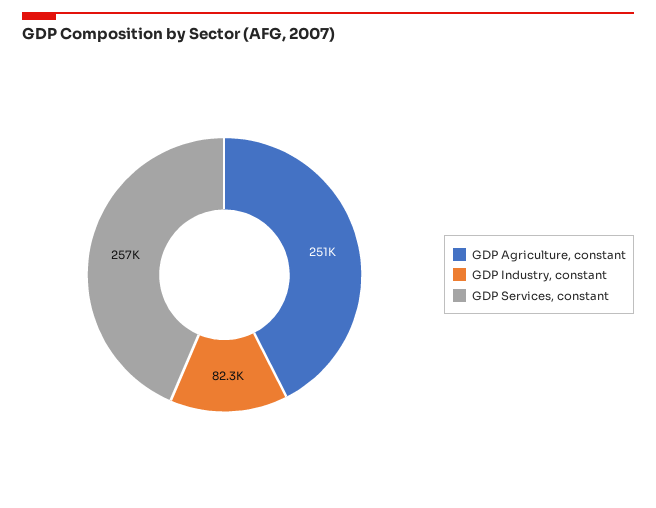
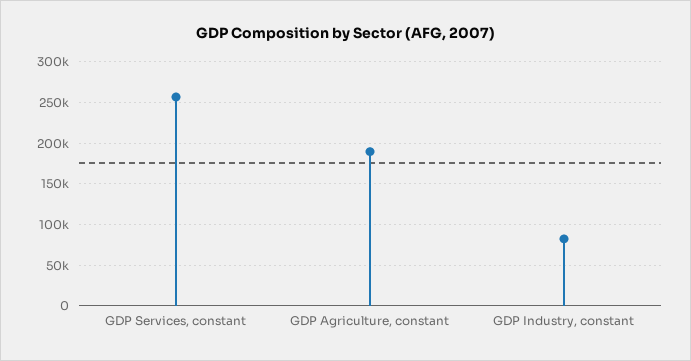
  {
-   "GDP Agriculture, constant": 251000,
+   "GDP Agriculture, constant": 190000,
    "GDP Industry, constant": 82300,
    "GDP Services, constant": 257000
  }

